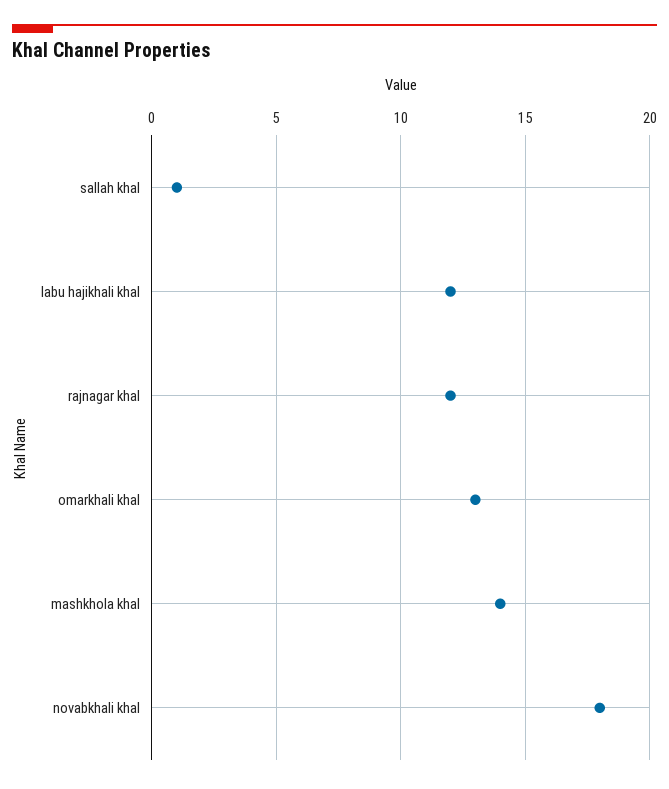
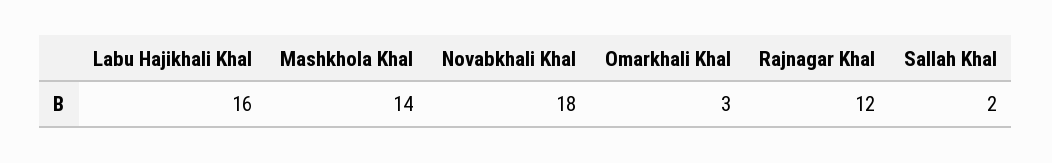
  {
-   "sallah khal": 1,
+   "sallah khal": 2,
-   "labu hajikhali khal": 12,
+   "labu hajikhali khal": 16,
    "rajnagar khal": 12,
-   "omarkhali khal": 13,
+   "omarkhali khal": 3,
    "mashkhola khal": 14,
    "novabkhali khal": 18
  }

